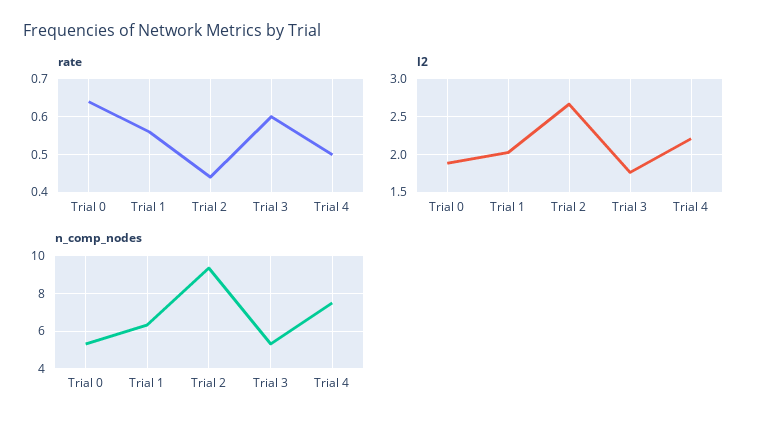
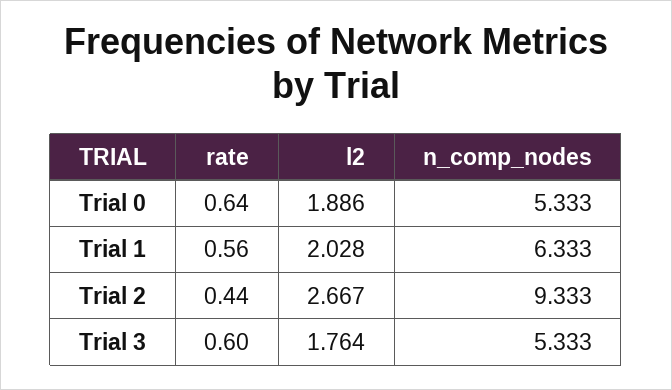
  {
    "rate": {
      "Trial 0": 0.64,
      "Trial 1": 0.56,
      "Trial 2": 0.44,
-     "Trial 3": 0.6,
+     "Trial 3": 0.6
-     "Trial 4": 0.5
    },
    "l2": {
      "Trial 0": 1.886,
      "Trial 1": 2.028,
      "Trial 2": 2.667,
-     "Trial 3": 1.764,
+     "Trial 3": 1.764
-     "Trial 4": 2.2
    },
    "n_comp_nodes": {
      "Trial 0": 5.333,
      "Trial 1": 6.333,
      "Trial 2": 9.333,
-     "Trial 3": 5.333,
+     "Trial 3": 5.333
-     "Trial 4": 7.5
    }
  }

